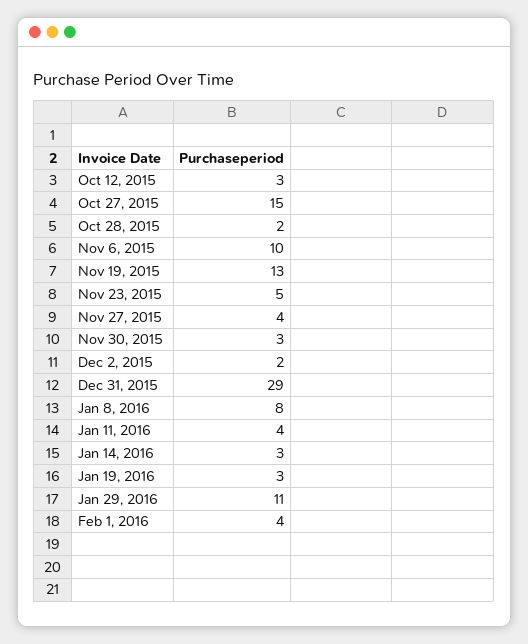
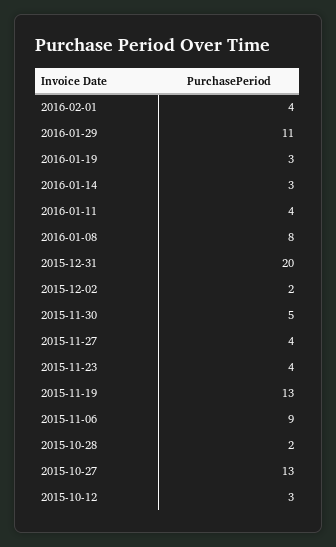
  {
    "Oct 12, 2015": 3,
-   "Oct 27, 2015": 15,
+   "Oct 27, 2015": 13,
    "Oct 28, 2015": 2,
-   "Nov 6, 2015": 10,
+   "Nov 6, 2015": 9,
    "Nov 19, 2015": 13,
-   "Nov 23, 2015": 5,
+   "Nov 23, 2015": 4,
    "Nov 27, 2015": 4,
-   "Nov 30, 2015": 3,
+   "Nov 30, 2015": 5,
    "Dec 2, 2015": 2,
-   "Dec 31, 2015": 29,
+   "Dec 31, 2015": 20,
    "Jan 8, 2016": 8,
    "Jan 11, 2016": 4,
    "Jan 14, 2016": 3,
    "Jan 19, 2016": 3,
    "Jan 29, 2016": 11,
    "Feb 1, 2016": 4
  }

